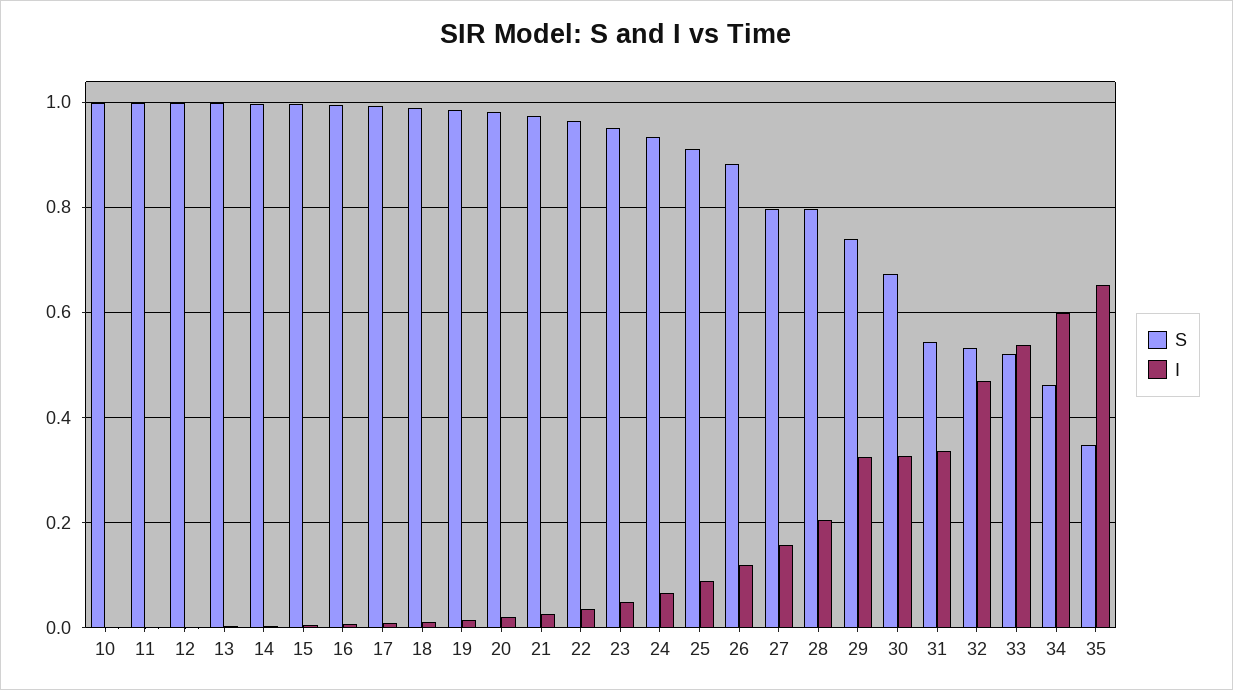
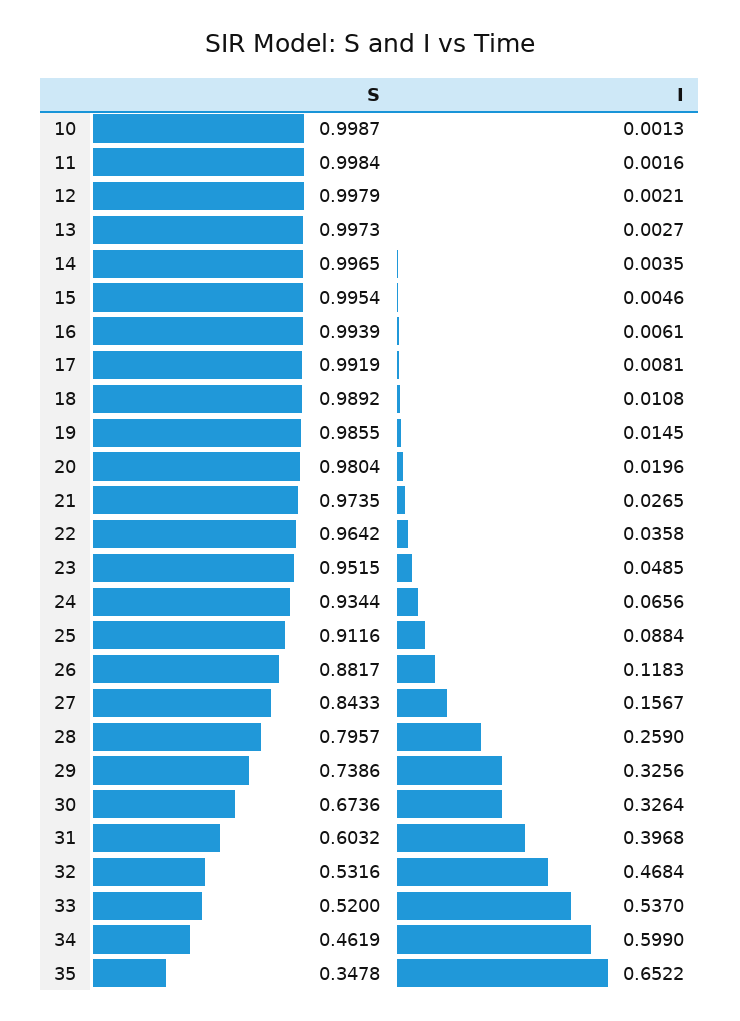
  {
    "S": {
      "10": 0.9987,
      "11": 0.9984,
      "12": 0.9979,
      "13": 0.9973,
      "14": 0.9965,
      "15": 0.9954,
      "16": 0.9939,
      "17": 0.9919,
      "18": 0.9892,
      "19": 0.9855,
      "20": 0.9804,
      "21": 0.9735,
      "22": 0.9642,
      "23": 0.9515,
      "24": 0.9344,
      "25": 0.9116,
      "26": 0.8817,
-     "27": 0.8,
+     "27": 0.8433,
      "28": 0.7957,
      "29": 0.7386,
      "30": 0.6736,
-     "31": 0.54,
+     "31": 0.6032,
      "32": 0.5316,
      "33": 0.52,
      "34": 0.4619,
      "35": 0.3478
    },
    "I": {
      "10": 0.0013,
      "11": 0.0016,
      "12": 0.0021,
      "13": 0.0027,
      "14": 0.0035,
      "15": 0.0046,
      "16": 0.0061,
      "17": 0.0081,
      "18": 0.0108,
      "19": 0.0145,
      "20": 0.0196,
      "21": 0.0265,
      "22": 0.0358,
      "23": 0.0485,
      "24": 0.0656,
      "25": 0.0884,
      "26": 0.1183,
      "27": 0.1567,
-     "28": 0.2,
+     "28": 0.259,
      "29": 0.3256,
      "30": 0.3264,
-     "31": 0.34,
+     "31": 0.3968,
      "32": 0.4684,
      "33": 0.537,
      "34": 0.599,
      "35": 0.6522
    }
  }

